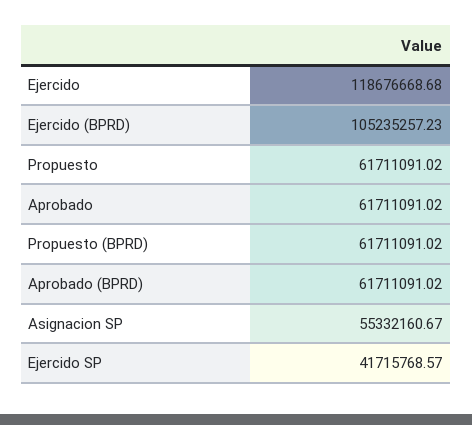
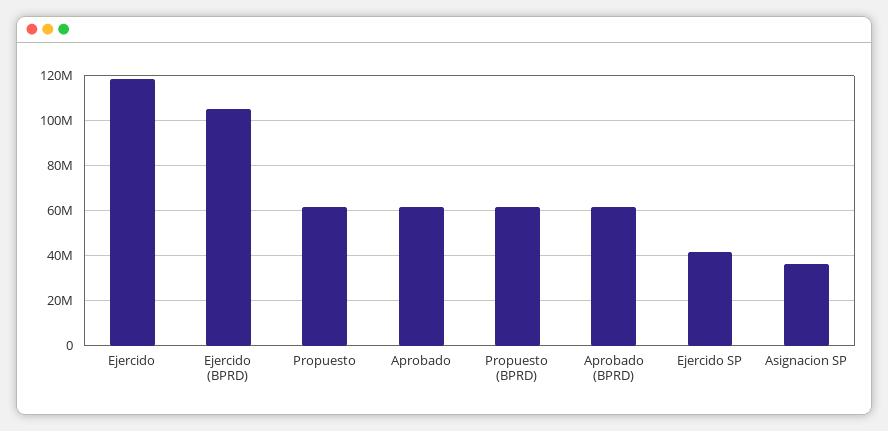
  {
    "Ejercido": 118676668.68,
    "Ejercido (BPRD)": 105235257.23,
    "Propuesto": 61711091.02,
    "Aprobado": 61711091.02,
    "Propuesto (BPRD)": 61711091.02,
    "Aprobado (BPRD)": 61711091.02,
-   "Asignacion SP": 55332160.67,
+   "Asignacion SP": 35000000,
    "Ejercido SP": 41715768.57
  }

